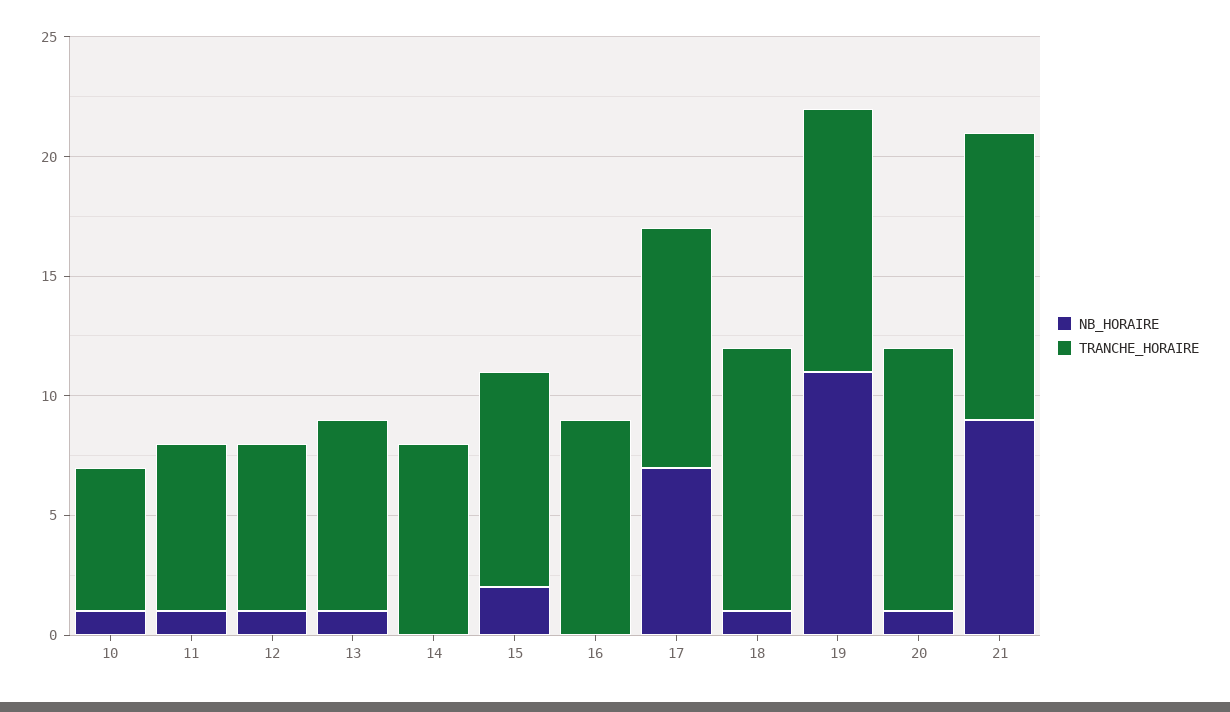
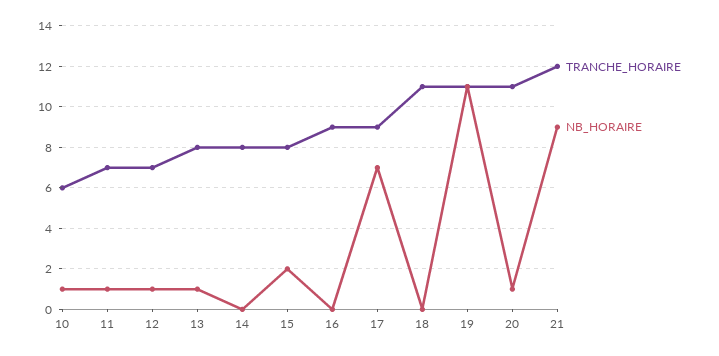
  {
    "NB_HORAIRE": {
      "10": 1,
      "11": 1,
      "12": 1,
      "13": 1,
      "14": 0,
      "15": 2,
      "16": 0,
      "17": 7,
-     "18": 1,
+     "18": 0,
      "19": 11,
      "20": 1,
      "21": 9
    },
    "TRANCHE_HORAIRE": {
      "10": 6,
      "11": 7,
      "12": 7,
      "13": 8,
      "14": 8,
-     "15": 9,
+     "15": 8,
      "16": 9,
-     "17": 10,
+     "17": 9,
      "18": 11,
      "19": 11,
      "20": 11,
      "21": 12
    }
  }

